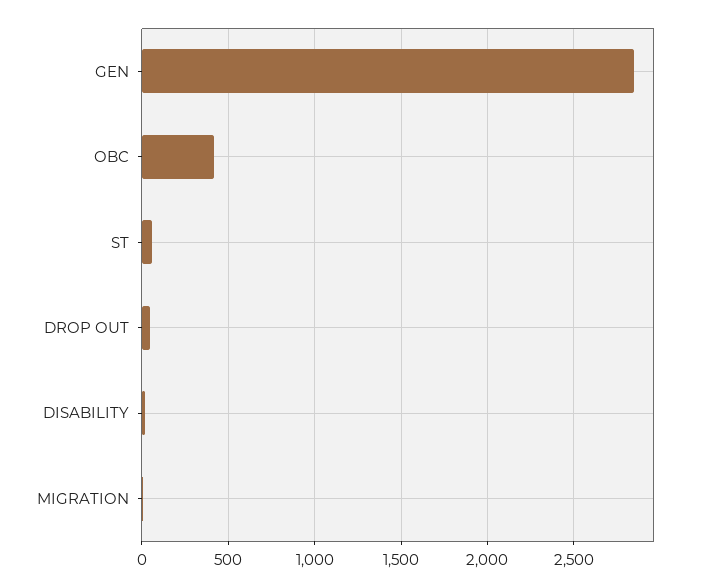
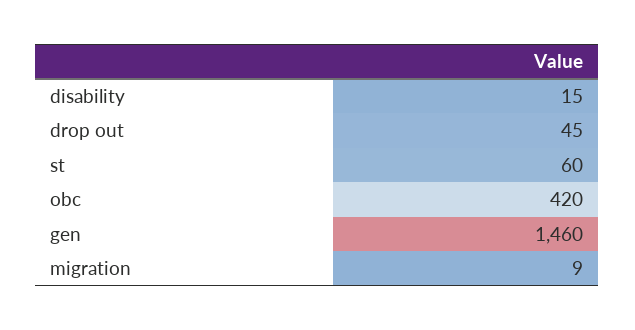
  {
-   "GEN": 2850,
+   "GEN": 1460,
    "OBC": 420,
    "ST": 60,
    "DROP OUT": 45,
    "DISABILITY": 15,
    "MIGRATION": 9
  }

